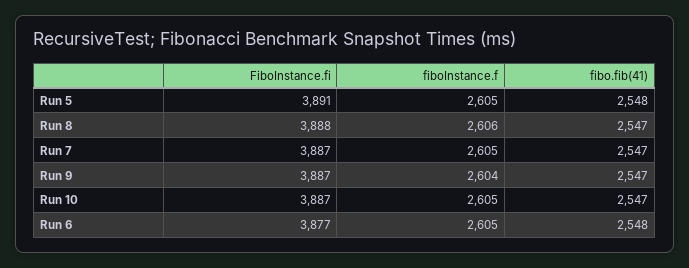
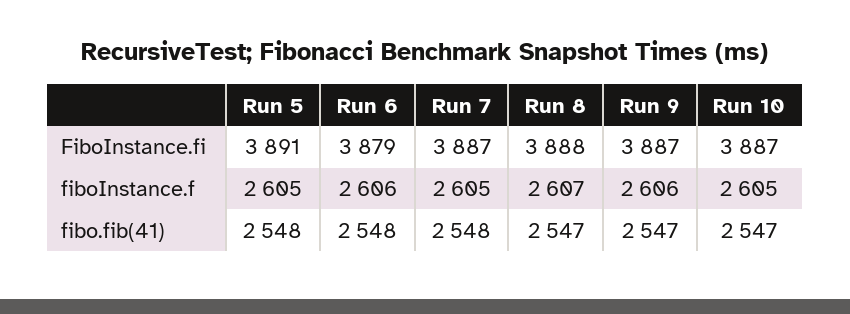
  {
    "FiboInstance.fi": {
      "Run 5": 3891,
      "Run 8": 3888,
      "Run 7": 3887,
      "Run 9": 3887,
      "Run 10": 3887,
-     "Run 6": 3877
+     "Run 6": 3879
    },
    "fiboInstance.f": {
      "Run 5": 2605,
-     "Run 8": 2606,
+     "Run 8": 2607,
      "Run 7": 2605,
-     "Run 9": 2604,
+     "Run 9": 2606,
      "Run 10": 2605,
-     "Run 6": 2605
+     "Run 6": 2606
    },
    "fibo.fib(41)": {
      "Run 5": 2548,
      "Run 8": 2547,
-     "Run 7": 2547,
+     "Run 7": 2548,
      "Run 9": 2547,
      "Run 10": 2547,
      "Run 6": 2548
    }
  }

